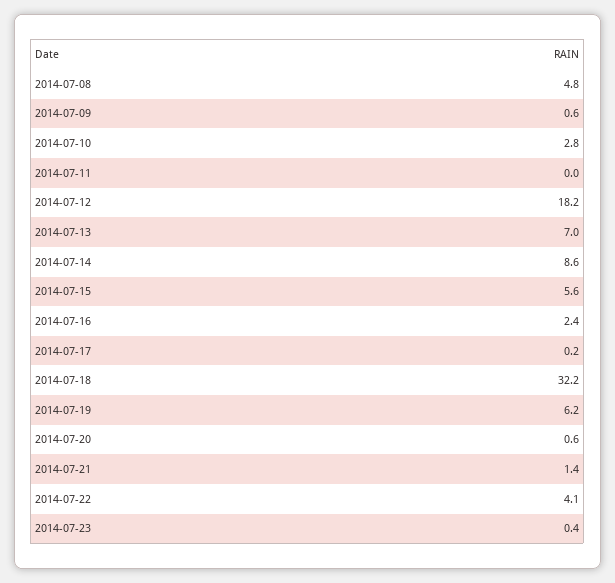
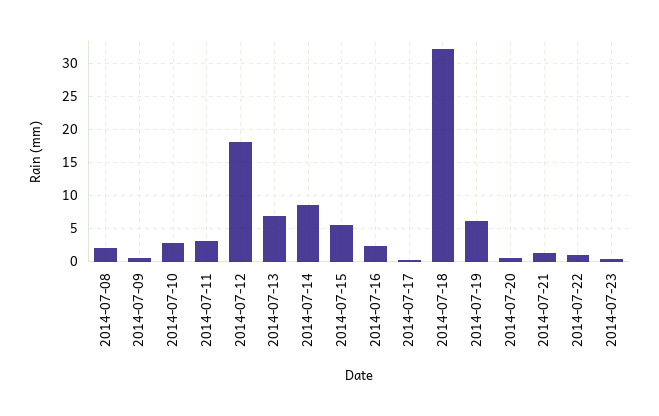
  {
-   "2014-07-08": 4.8,
+   "2014-07-08": 2,
    "2014-07-09": 0.6,
    "2014-07-10": 2.8,
-   "2014-07-11": 0,
+   "2014-07-11": 3,
    "2014-07-12": 18.2,
    "2014-07-13": 7,
    "2014-07-14": 8.6,
    "2014-07-15": 5.6,
    "2014-07-16": 2.4,
    "2014-07-17": 0.2,
    "2014-07-18": 32.2,
    "2014-07-19": 6.2,
    "2014-07-20": 0.6,
    "2014-07-21": 1.4,
-   "2014-07-22": 4.1,
+   "2014-07-22": 1,
    "2014-07-23": 0.4
  }

